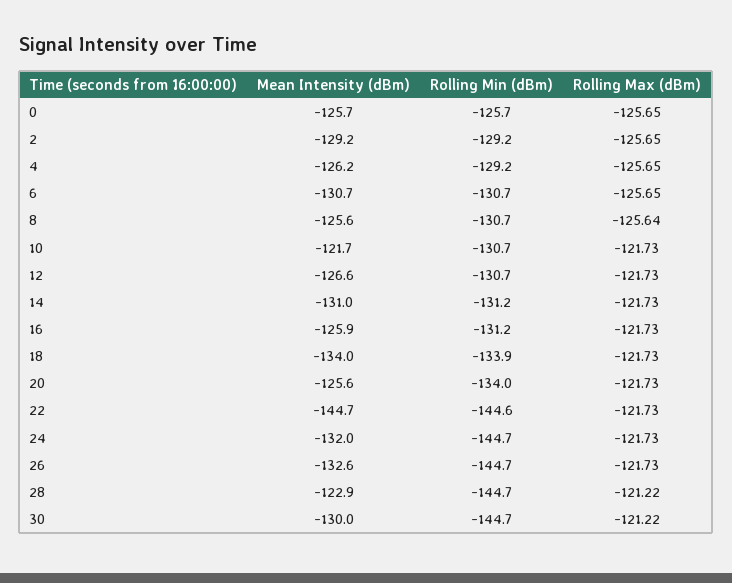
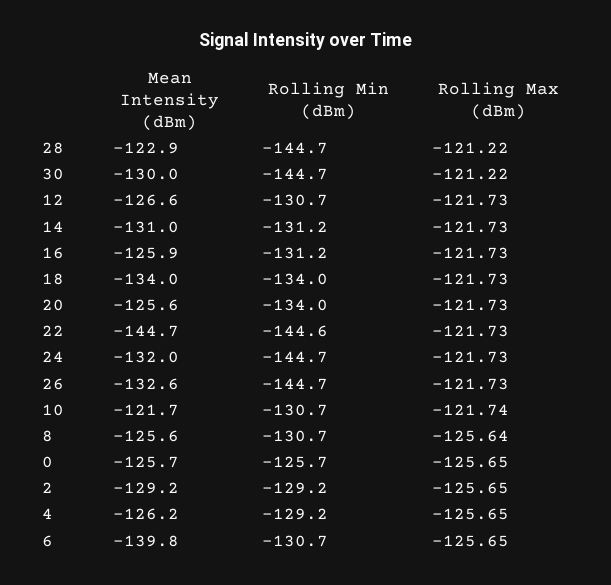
  {
    "Mean Intensity (dBm)": {
      "0": -125.7,
      "2": -129.2,
      "4": -126.2,
-     "6": -130.7,
+     "6": -139.8,
      "8": -125.6,
      "10": -121.7,
      "12": -126.6,
      "14": -131,
      "16": -125.9,
      "18": -134,
      "20": -125.6,
      "22": -144.7,
      "24": -132,
      "26": -132.6,
      "28": -122.9,
      "30": -130
    },
    "Rolling Min (dBm)": {
      "0": -125.7,
      "2": -129.2,
      "4": -129.2,
      "6": -130.7,
      "8": -130.7,
      "10": -130.7,
      "12": -130.7,
      "14": -131.2,
      "16": -131.2,
-     "18": -133.9,
+     "18": -134,
      "20": -134,
      "22": -144.6,
      "24": -144.7,
      "26": -144.7,
      "28": -144.7,
      "30": -144.7
    },
    "Rolling Max (dBm)": {
      "0": -125.65,
      "2": -125.65,
      "4": -125.65,
      "6": -125.65,
      "8": -125.64,
-     "10": -121.73,
+     "10": -121.74,
      "12": -121.73,
      "14": -121.73,
      "16": -121.73,
      "18": -121.73,
      "20": -121.73,
      "22": -121.73,
      "24": -121.73,
      "26": -121.73,
      "28": -121.22,
      "30": -121.22
    }
  }

